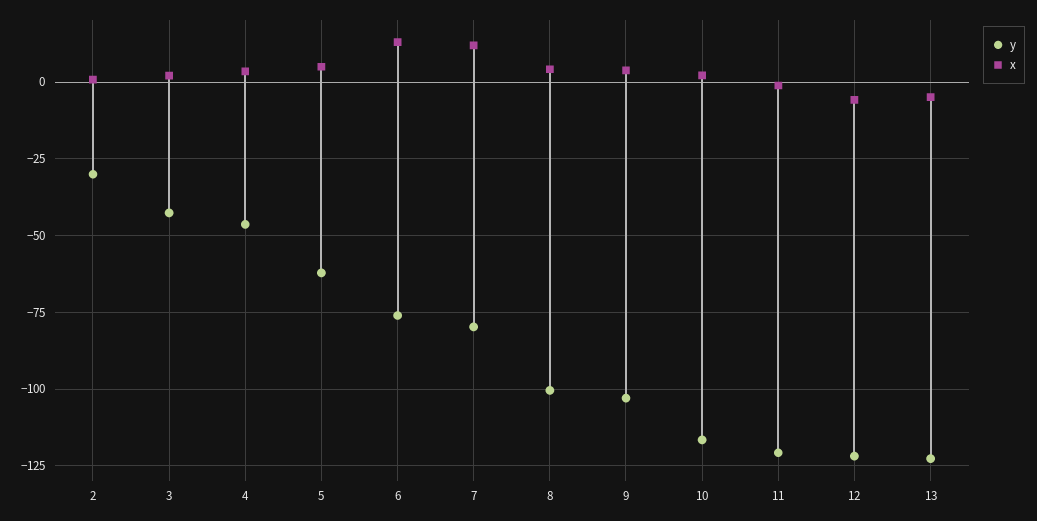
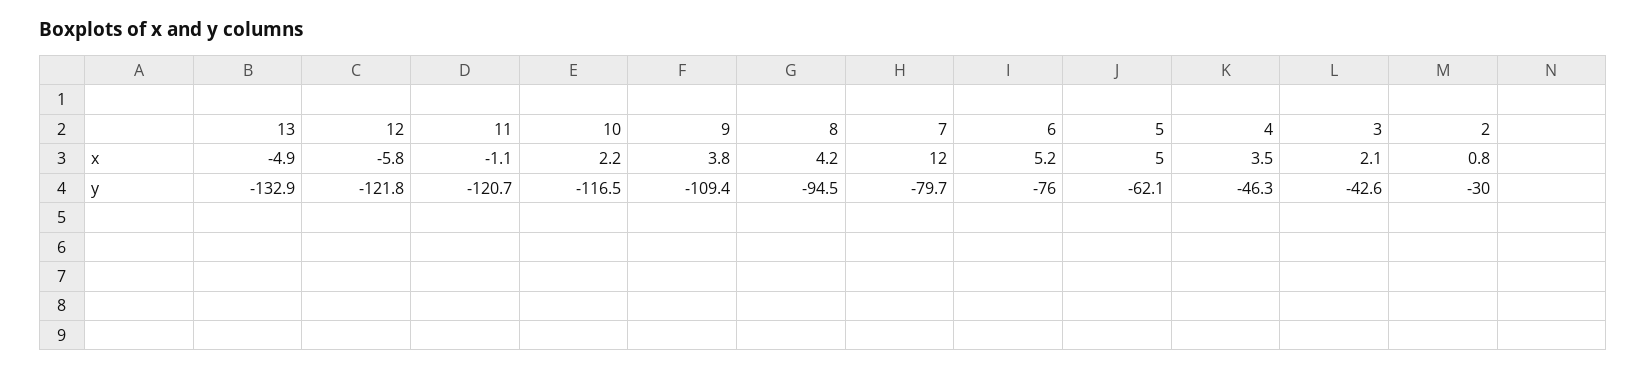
  {
    "y": {
      "2": -30,
      "3": -42.6,
      "4": -46.3,
      "5": -62.1,
      "6": -76,
      "7": -79.7,
-     "8": -100,
+     "8": -94.5,
-     "9": -102.5,
+     "9": -109.4,
      "10": -116.5,
      "11": -120.7,
      "12": -121.8,
-     "13": -122.5
+     "13": -132.9
    },
    "x": {
      "2": 0.8,
      "3": 2.1,
      "4": 3.5,
      "5": 5,
-     "6": 12.5,
+     "6": 5.2,
      "7": 12,
      "8": 4.2,
      "9": 3.8,
      "10": 2.2,
      "11": -1.1,
      "12": -5.8,
      "13": -4.9
    }
  }

